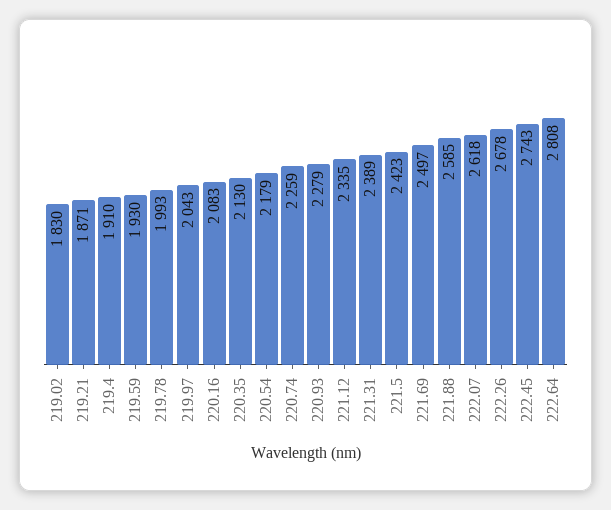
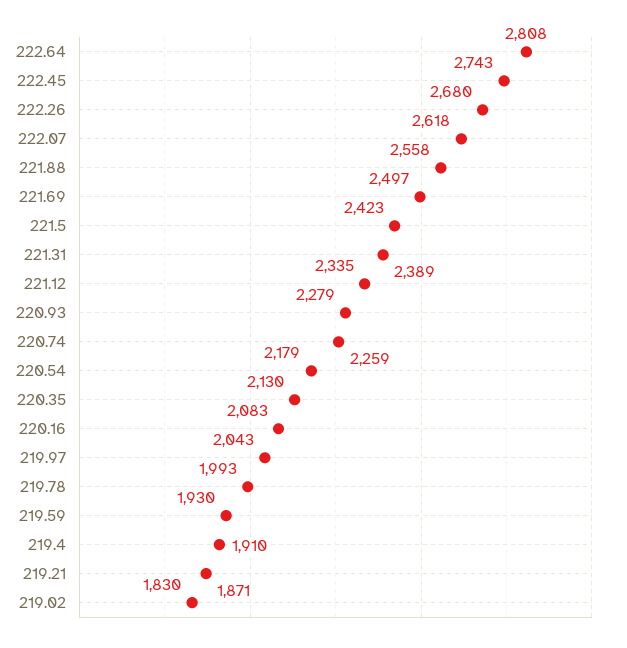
  {
    "219.02": 1830,
    "219.21": 1871,
    "219.4": 1910,
    "219.59": 1930,
    "219.78": 1993,
    "219.97": 2043,
    "220.16": 2083,
    "220.35": 2130,
    "220.54": 2179,
    "220.74": 2259,
    "220.93": 2279,
    "221.12": 2335,
    "221.31": 2389,
    "221.5": 2423,
    "221.69": 2497,
-   "221.88": 2585,
+   "221.88": 2558,
    "222.07": 2618,
-   "222.26": 2678,
+   "222.26": 2680,
    "222.45": 2743,
    "222.64": 2808
  }

